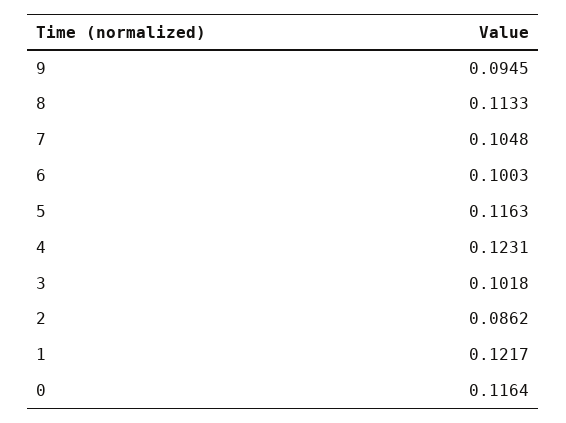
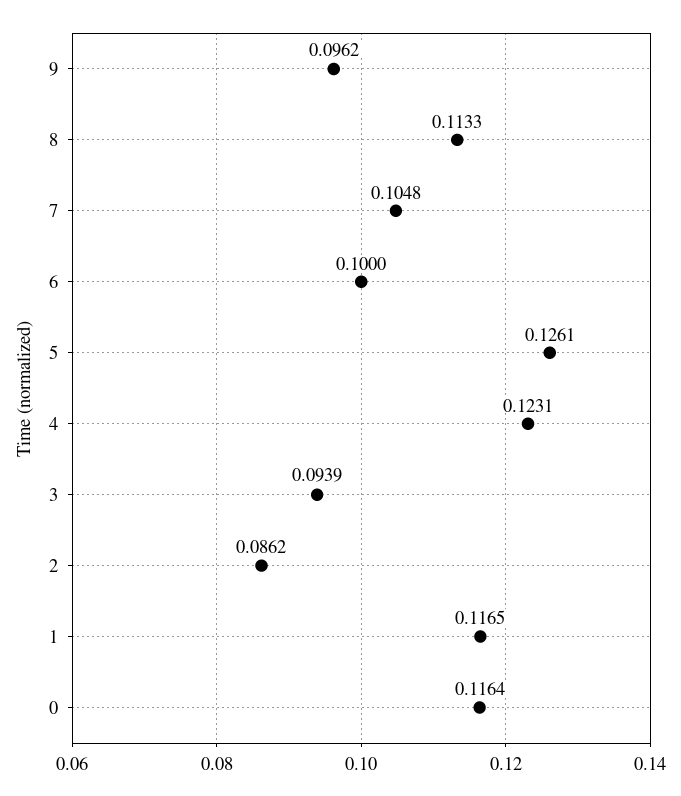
  {
-   "9": 0.0945,
+   "9": 0.0962,
    "8": 0.1133,
    "7": 0.1048,
-   "6": 0.1003,
+   "6": 0.1,
-   "5": 0.1163,
+   "5": 0.1261,
    "4": 0.1231,
-   "3": 0.1018,
+   "3": 0.0939,
    "2": 0.0862,
-   "1": 0.1217,
+   "1": 0.1165,
    "0": 0.1164
  }

